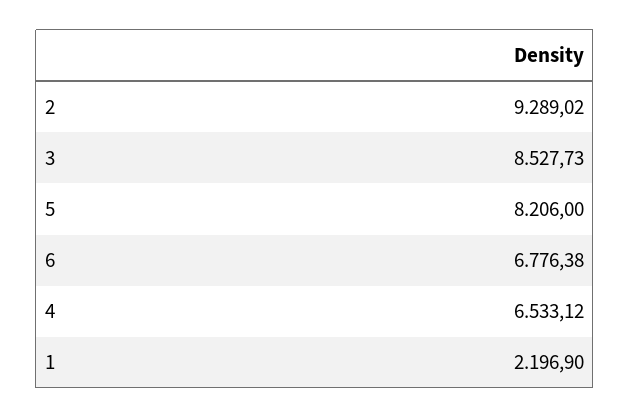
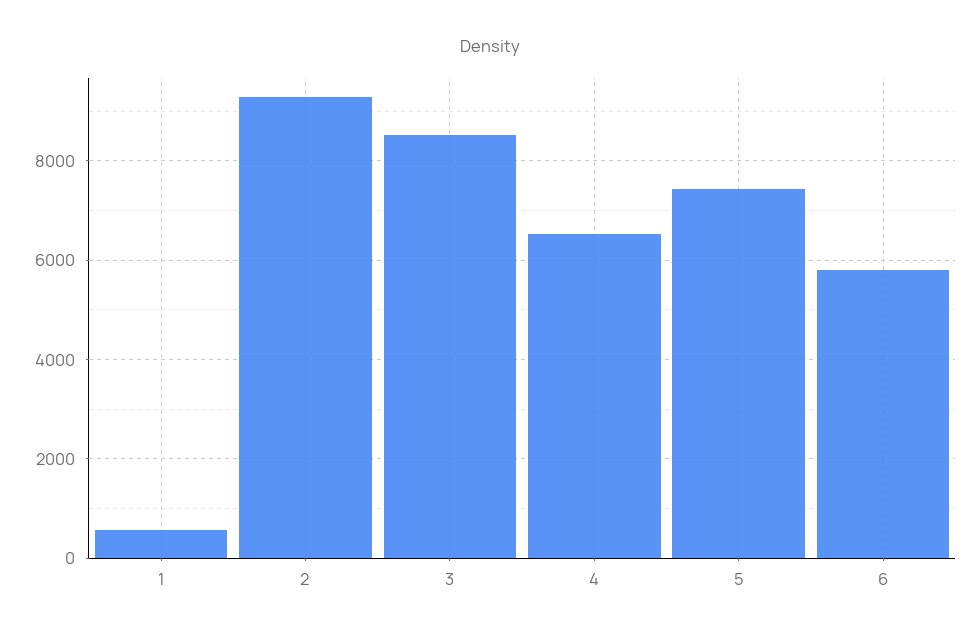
  {
    "2": 9289.02,
    "3": 8527.73,
-   "5": 8206,
+   "5": 7400,
-   "6": 6776.38,
+   "6": 5800,
    "4": 6533.12,
-   "1": 2196.9
+   "1": 600
  }

